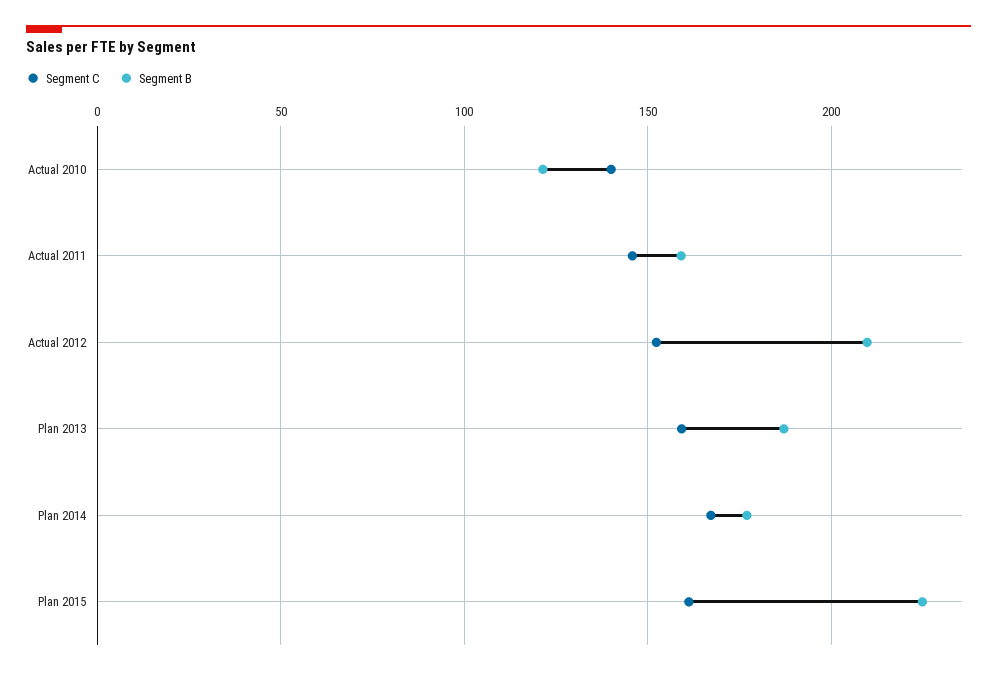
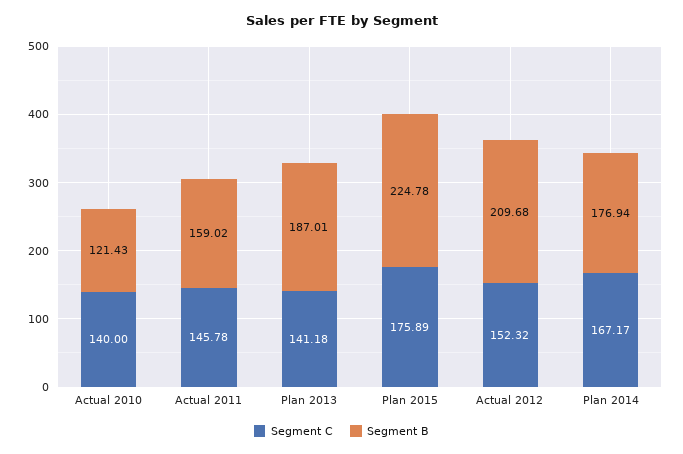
  {
    "Segment C": {
      "Actual 2010": 140,
      "Actual 2011": 145.78,
      "Actual 2012": 152.32,
-     "Plan 2013": 160,
+     "Plan 2013": 141.18,
      "Plan 2014": 167.17,
-     "Plan 2015": 160
+     "Plan 2015": 175.89
    },
    "Segment B": {
      "Actual 2010": 121.43,
      "Actual 2011": 159.02,
      "Actual 2012": 209.68,
      "Plan 2013": 187.01,
      "Plan 2014": 176.94,
      "Plan 2015": 224.78
    }
  }

